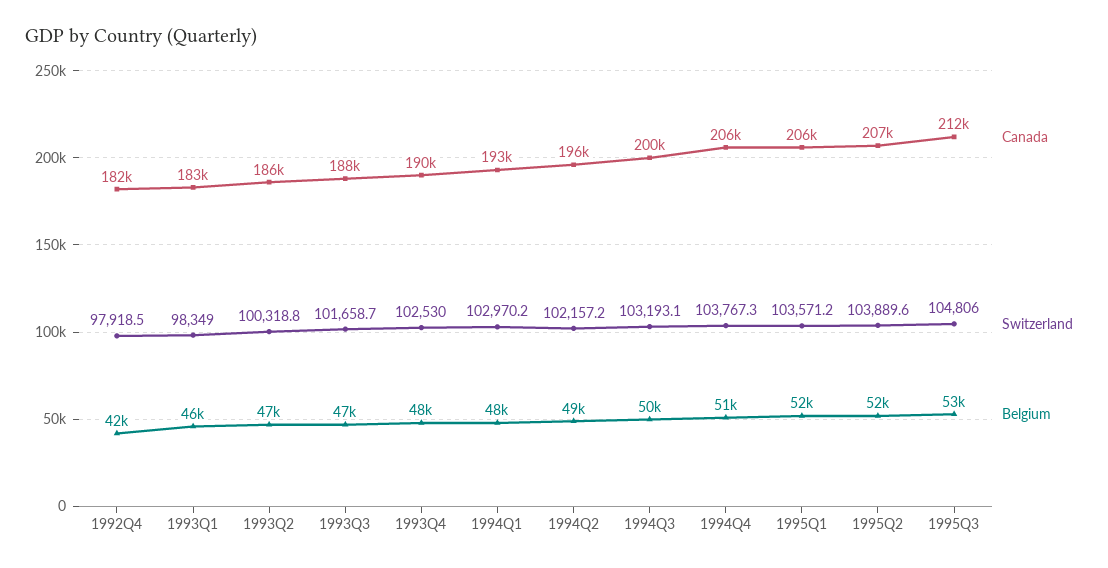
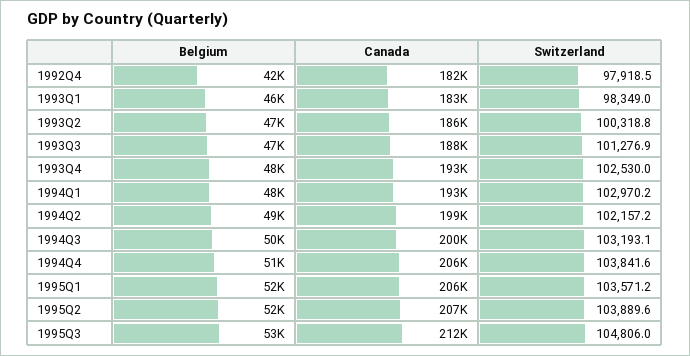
  {
    "Canada": {
      "1992Q4": 182000,
      "1993Q1": 183000,
      "1993Q2": 186000,
      "1993Q3": 188000,
-     "1993Q4": 190000,
+     "1993Q4": 193000,
      "1994Q1": 193000,
-     "1994Q2": 196000,
+     "1994Q2": 199000,
      "1994Q3": 200000,
      "1994Q4": 206000,
      "1995Q1": 206000,
      "1995Q2": 207000,
      "1995Q3": 212000
    },
    "Switzerland": {
      "1992Q4": 97918.5,
      "1993Q1": 98349,
      "1993Q2": 100318.8,
-     "1993Q3": 101658.7,
+     "1993Q3": 101276.9,
      "1993Q4": 102530,
      "1994Q1": 102970.2,
      "1994Q2": 102157.2,
      "1994Q3": 103193.1,
-     "1994Q4": 103767.3,
+     "1994Q4": 103841.6,
      "1995Q1": 103571.2,
      "1995Q2": 103889.6,
      "1995Q3": 104806
    },
    "Belgium": {
      "1992Q4": 42000,
      "1993Q1": 46000,
      "1993Q2": 47000,
      "1993Q3": 47000,
      "1993Q4": 48000,
      "1994Q1": 48000,
      "1994Q2": 49000,
      "1994Q3": 50000,
      "1994Q4": 51000,
      "1995Q1": 52000,
      "1995Q2": 52000,
      "1995Q3": 53000
    }
  }

